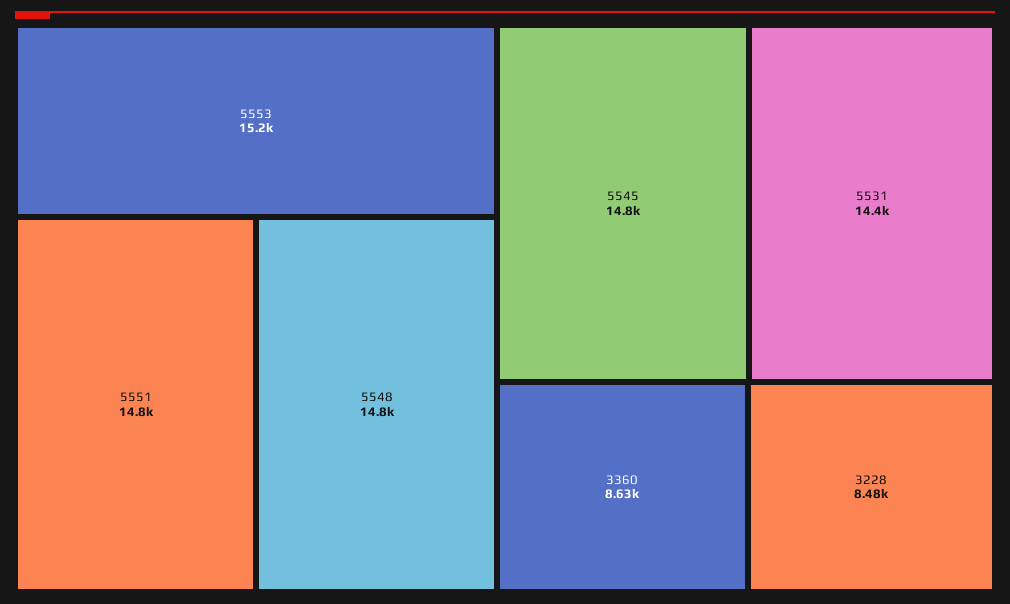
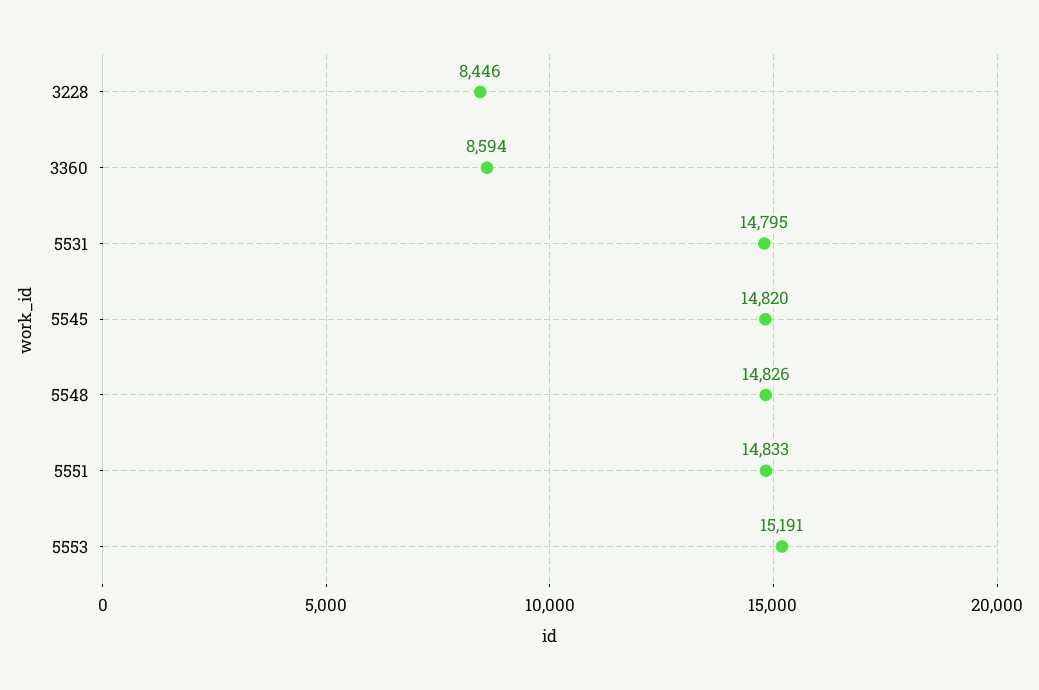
  {
    "5553": 15191,
    "5551": 14833,
    "5548": 14826,
    "5545": 14820,
-   "5531": 14400,
+   "5531": 14795,
-   "3360": 8630,
+   "3360": 8594,
-   "3228": 8480
+   "3228": 8446
  }

